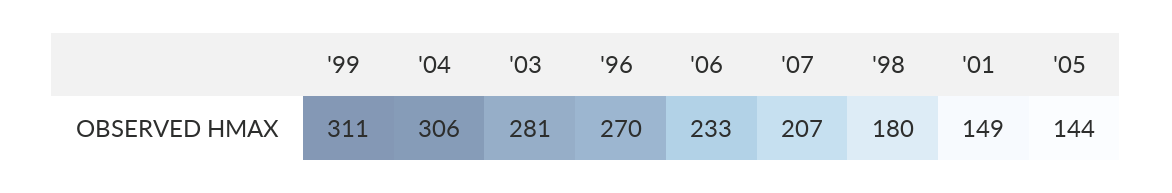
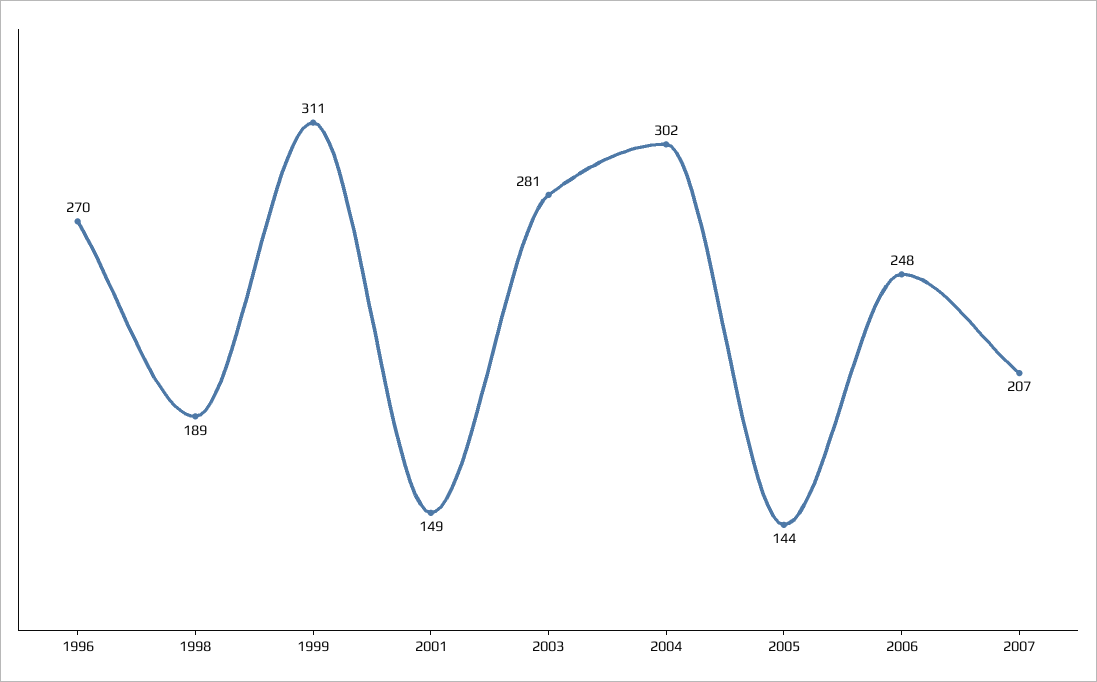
  {
    "'99": 311,
-   "'04": 306,
+   "'04": 302,
    "'03": 281,
    "'96": 270,
-   "'06": 233,
+   "'06": 248,
    "'07": 207,
-   "'98": 180,
+   "'98": 189,
    "'01": 149,
    "'05": 144
  }

